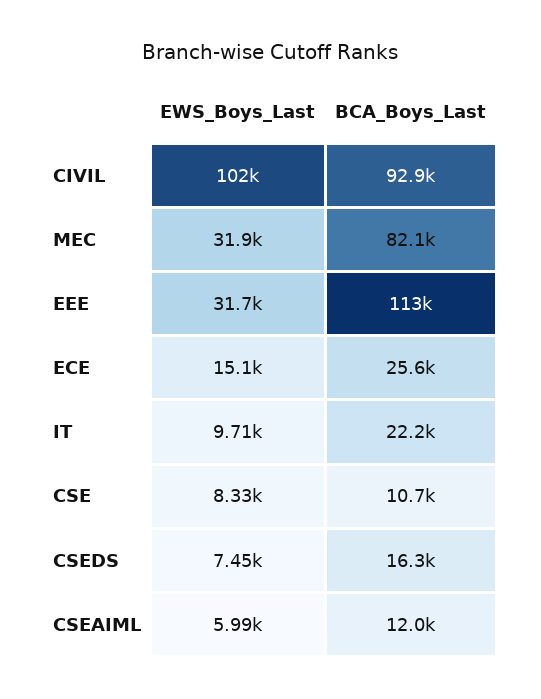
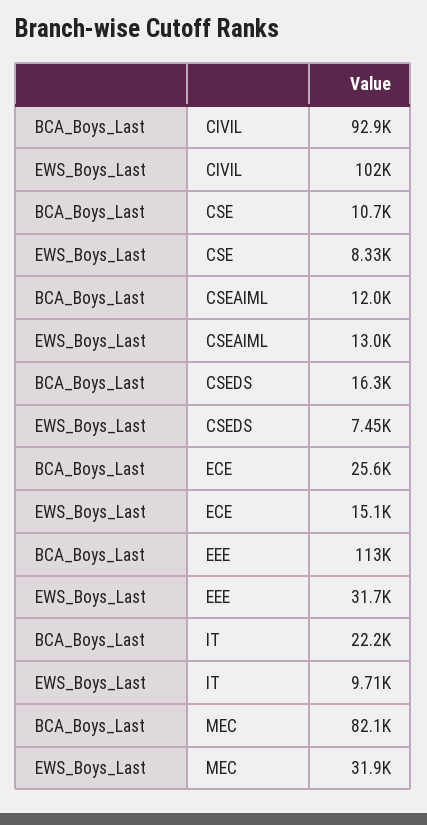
  {
    "EWS_Boys_Last": {
      "CIVIL": 102000,
      "MEC": 31900,
      "EEE": 31700,
      "ECE": 15100,
      "IT": 9710,
      "CSE": 8330,
      "CSEDS": 7450,
-     "CSEAIML": 5990
+     "CSEAIML": 13000
    },
    "BCA_Boys_Last": {
      "CIVIL": 92900,
      "MEC": 82100,
      "EEE": 113000,
      "ECE": 25600,
      "IT": 22200,
      "CSE": 10700,
      "CSEDS": 16300,
      "CSEAIML": 12000
    }
  }

